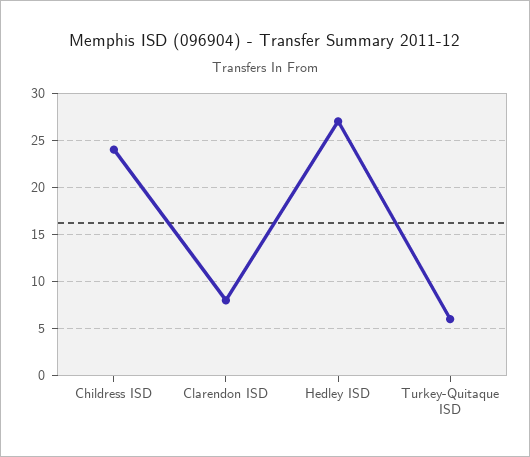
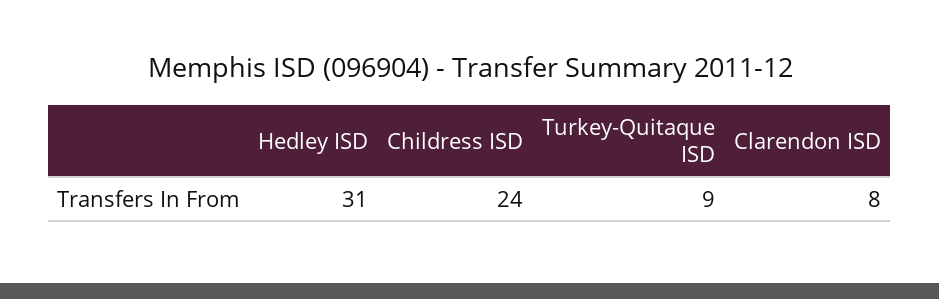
  {
    "Childress ISD": 24,
    "Clarendon ISD": 8,
-   "Hedley ISD": 27,
+   "Hedley ISD": 31,
-   "Turkey-Quitaque ISD": 6
+   "Turkey-Quitaque ISD": 9
  }

